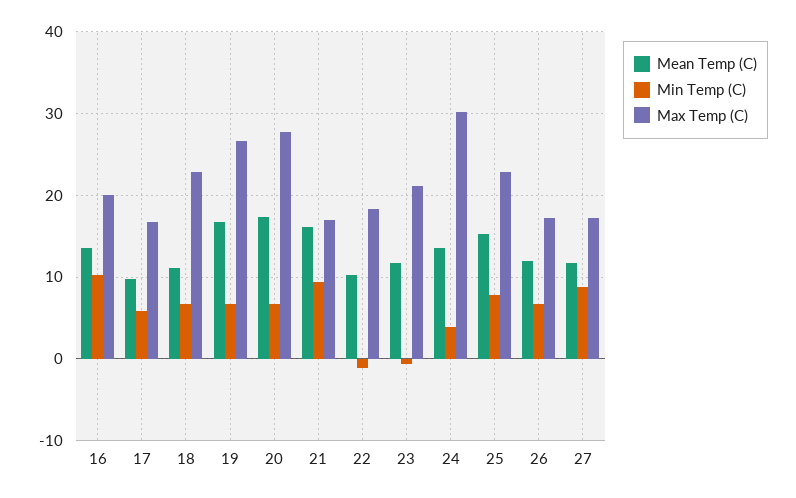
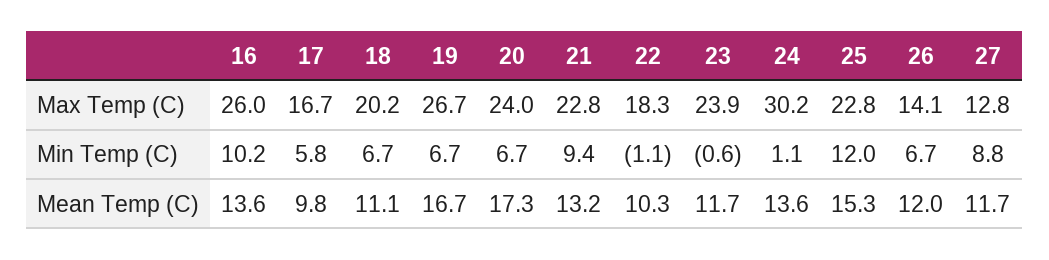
  {
    "Mean Temp (C)": {
      "16": 13.6,
      "17": 9.8,
      "18": 11.1,
      "19": 16.7,
      "20": 17.3,
-     "21": 16,
+     "21": 13.2,
      "22": 10.3,
      "23": 11.7,
      "24": 13.6,
      "25": 15.3,
      "26": 12,
      "27": 11.7
    },
    "Min Temp (C)": {
      "16": 10.2,
      "17": 5.8,
      "18": 6.7,
      "19": 6.7,
      "20": 6.7,
      "21": 9.4,
      "22": -1.1,
      "23": -0.6,
-     "24": 4,
+     "24": 1.1,
-     "25": 8,
+     "25": 12,
      "26": 6.7,
      "27": 8.8
    },
    "Max Temp (C)": {
-     "16": 20,
+     "16": 26,
      "17": 16.7,
-     "18": 23,
+     "18": 20.2,
      "19": 26.7,
-     "20": 28,
+     "20": 24,
-     "21": 17,
+     "21": 22.8,
      "22": 18.3,
-     "23": 21,
+     "23": 23.9,
      "24": 30.2,
      "25": 22.8,
-     "26": 17,
+     "26": 14.1,
-     "27": 17
+     "27": 12.8
    }
  }

